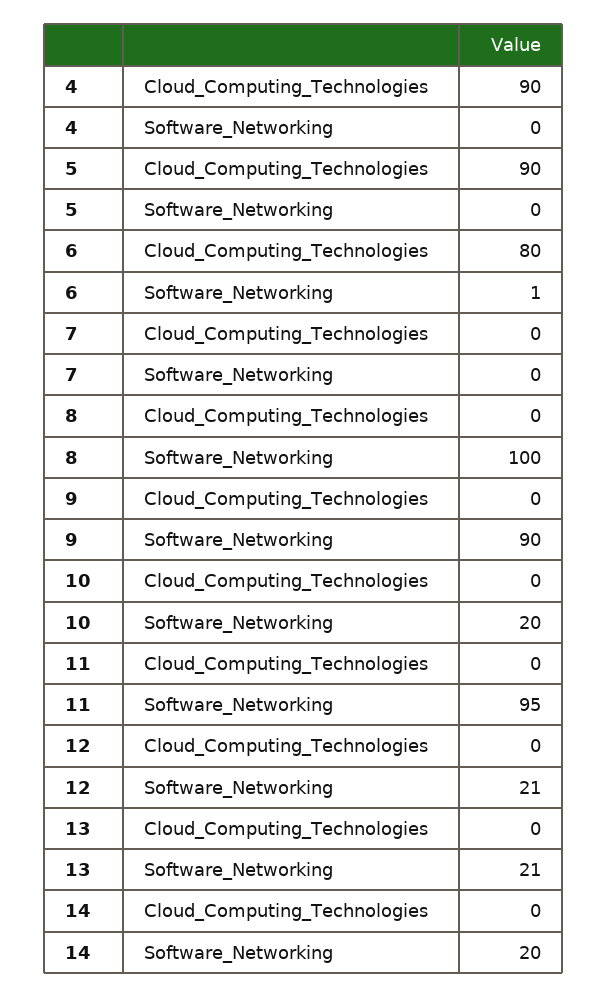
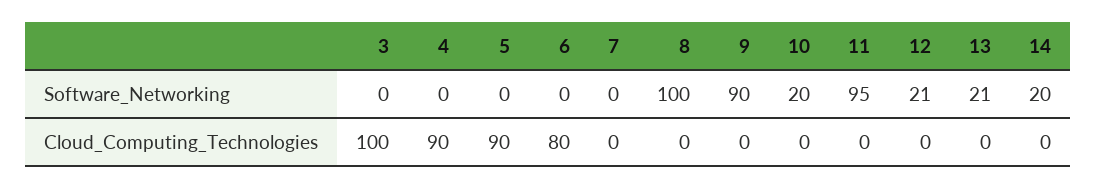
  {
    "4": {
      "Cloud_Computing_Technologies": 90,
      "Software_Networking": 0
    },
    "5": {
      "Cloud_Computing_Technologies": 90,
      "Software_Networking": 0
    },
    "6": {
      "Cloud_Computing_Technologies": 80,
-     "Software_Networking": 1
+     "Software_Networking": 0
    },
    "7": {
      "Cloud_Computing_Technologies": 0,
      "Software_Networking": 0
    },
    "8": {
      "Cloud_Computing_Technologies": 0,
      "Software_Networking": 100
    },
    "9": {
      "Cloud_Computing_Technologies": 0,
      "Software_Networking": 90
    },
    "10": {
      "Cloud_Computing_Technologies": 0,
      "Software_Networking": 20
    },
    "11": {
      "Cloud_Computing_Technologies": 0,
      "Software_Networking": 95
    },
    "12": {
      "Cloud_Computing_Technologies": 0,
      "Software_Networking": 21
    },
    "13": {
      "Cloud_Computing_Technologies": 0,
      "Software_Networking": 21
    },
    "14": {
      "Cloud_Computing_Technologies": 0,
      "Software_Networking": 20
-   }
+   },
+   "3": {
+     "Software_Networking": 0,
+     "Cloud_Computing_Technologies": 100
+   }
  }

